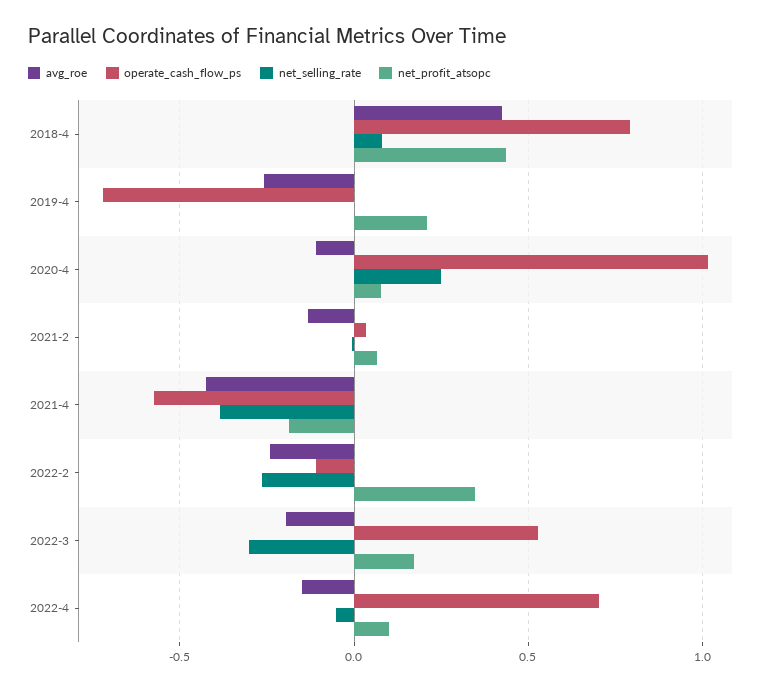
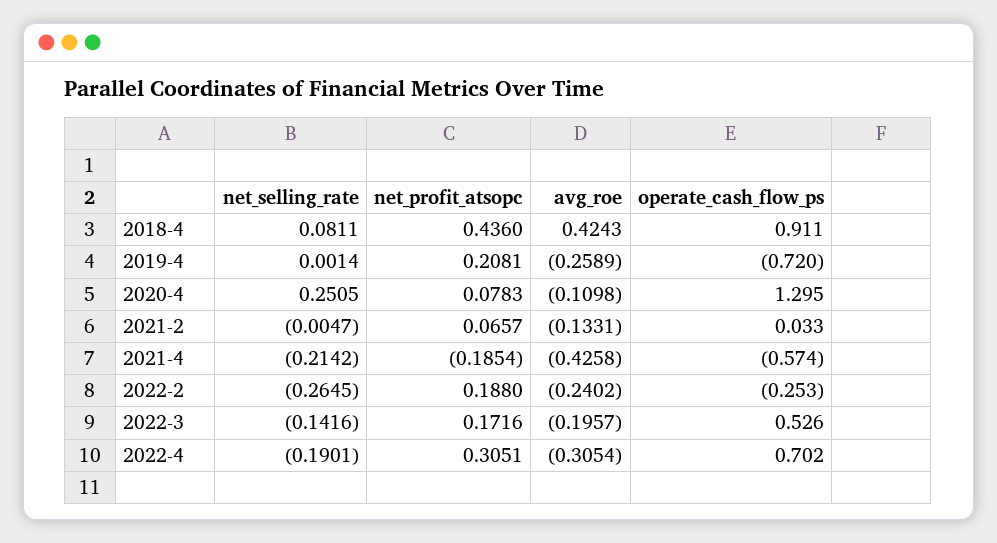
  {
    "avg_roe": {
      "2018-4": 0.4243,
      "2019-4": -0.2589,
      "2020-4": -0.1098,
      "2021-2": -0.1331,
      "2021-4": -0.4258,
      "2022-2": -0.2402,
      "2022-3": -0.1957,
-     "2022-4": -0.15
+     "2022-4": -0.3054
    },
    "operate_cash_flow_ps": {
-     "2018-4": 0.8,
+     "2018-4": 0.911,
      "2019-4": -0.72,
-     "2020-4": 1,
+     "2020-4": 1.295,
      "2021-2": 0.033,
      "2021-4": -0.574,
-     "2022-2": -0.1,
+     "2022-2": -0.253,
      "2022-3": 0.526,
      "2022-4": 0.702
    },
    "net_selling_rate": {
      "2018-4": 0.0811,
      "2019-4": 0.0014,
      "2020-4": 0.2505,
      "2021-2": -0.0047,
-     "2021-4": -0.4,
+     "2021-4": -0.2142,
      "2022-2": -0.2645,
-     "2022-3": -0.3,
+     "2022-3": -0.1416,
-     "2022-4": -0.05
+     "2022-4": -0.1901
    },
    "net_profit_atsopc": {
      "2018-4": 0.436,
      "2019-4": 0.2081,
      "2020-4": 0.0783,
      "2021-2": 0.0657,
      "2021-4": -0.1854,
-     "2022-2": 0.35,
+     "2022-2": 0.188,
      "2022-3": 0.1716,
-     "2022-4": 0.1
+     "2022-4": 0.3051
    }
  }

